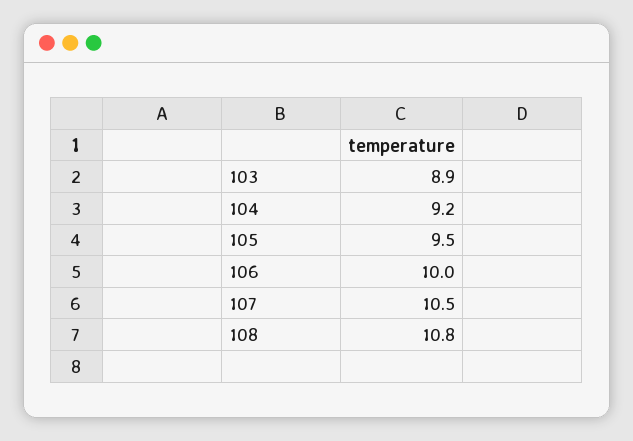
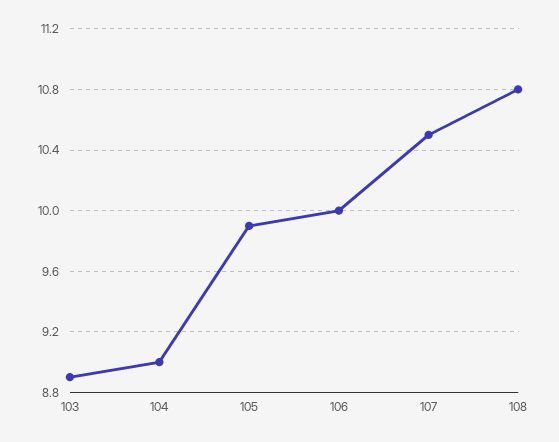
  {
    "103": 8.9,
-   "104": 9.2,
+   "104": 9,
-   "105": 9.5,
+   "105": 9.9,
    "106": 10,
    "107": 10.5,
    "108": 10.8
  }

